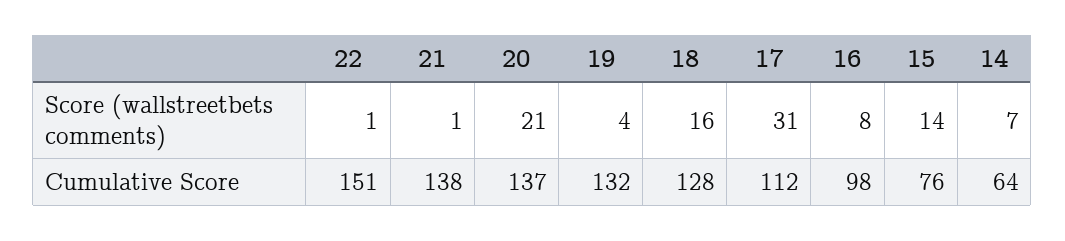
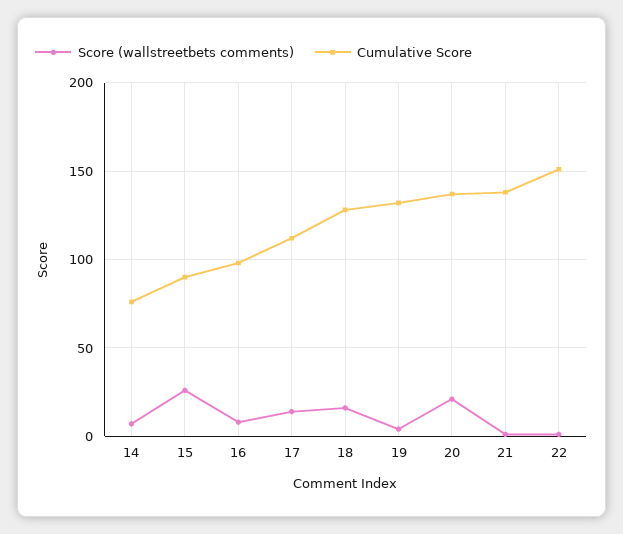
  {
    "Score (wallstreetbets comments)": {
      "22": 1,
      "21": 1,
      "20": 21,
      "19": 4,
      "18": 16,
-     "17": 31,
+     "17": 15,
      "16": 8,
-     "15": 14,
+     "15": 25,
      "14": 7
    },
    "Cumulative Score": {
      "22": 151,
      "21": 138,
      "20": 137,
      "19": 132,
      "18": 128,
      "17": 112,
      "16": 98,
-     "15": 76,
+     "15": 90,
-     "14": 64
+     "14": 75
    }
  }

